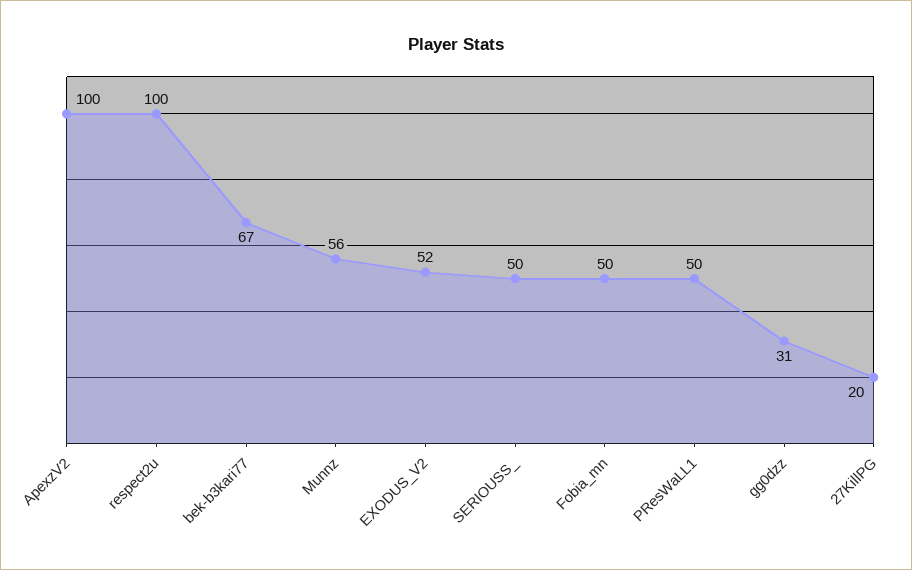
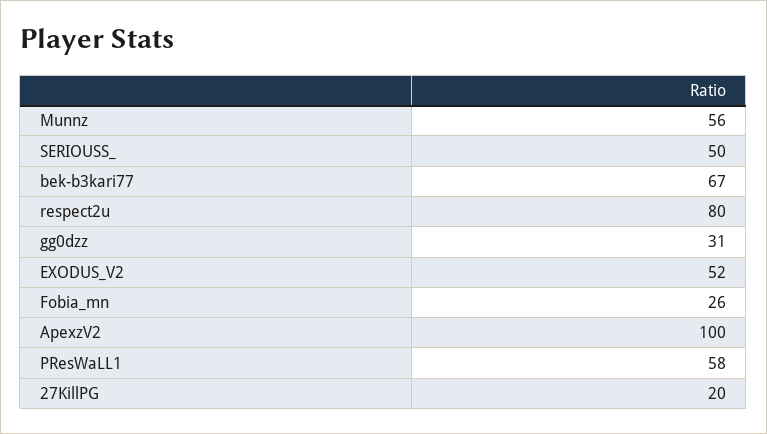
  {
    "ApexzV2": 100,
-   "respect2u": 100,
+   "respect2u": 80,
    "bek-b3kari77": 67,
    "Munnz": 56,
    "EXODUS_V2": 52,
    "SERIOUSS_": 50,
-   "Fobia_mn": 50,
+   "Fobia_mn": 26,
-   "PResWaLL1": 50,
+   "PResWaLL1": 58,
    "gg0dzz": 31,
    "27KillPG": 20
  }

